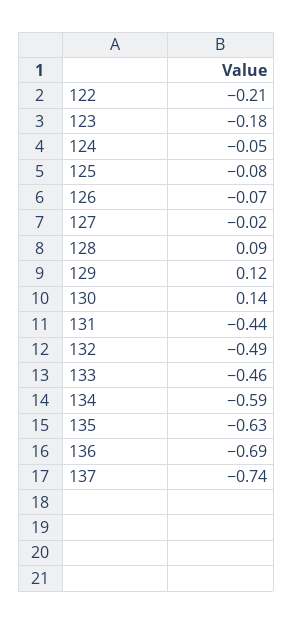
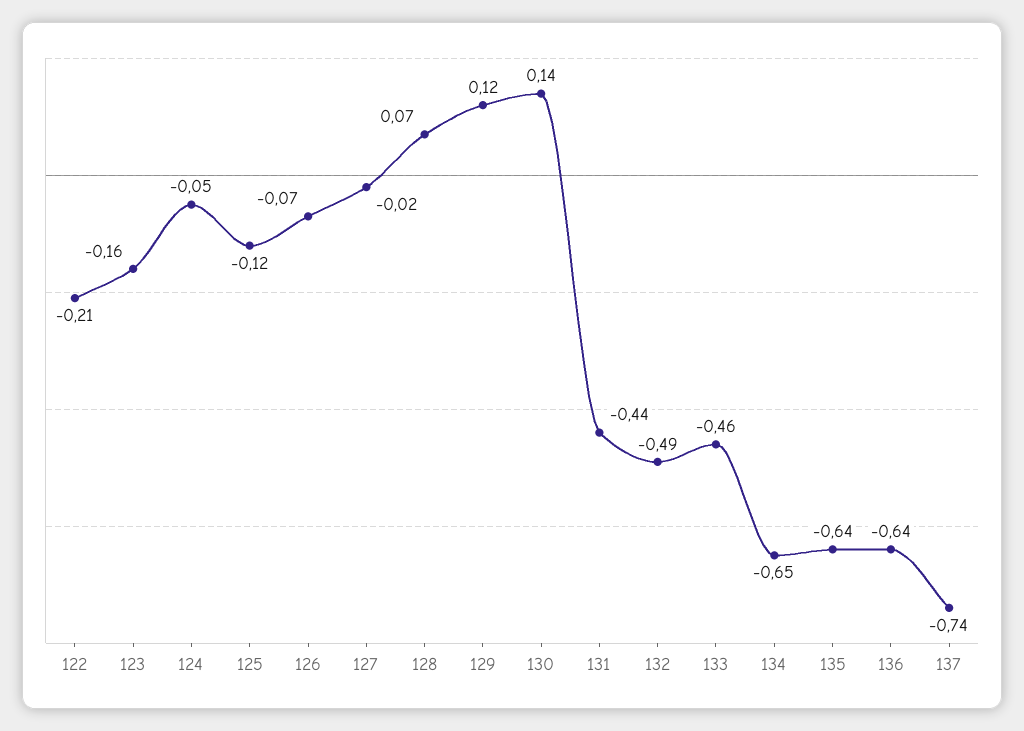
  {
    "122": -0.21,
-   "123": -0.18,
+   "123": -0.16,
    "124": -0.05,
-   "125": -0.08,
+   "125": -0.12,
    "126": -0.07,
    "127": -0.02,
-   "128": 0.09,
+   "128": 0.07,
    "129": 0.12,
    "130": 0.14,
    "131": -0.44,
    "132": -0.49,
    "133": -0.46,
-   "134": -0.59,
+   "134": -0.65,
-   "135": -0.63,
+   "135": -0.64,
-   "136": -0.69,
+   "136": -0.64,
    "137": -0.74
  }

